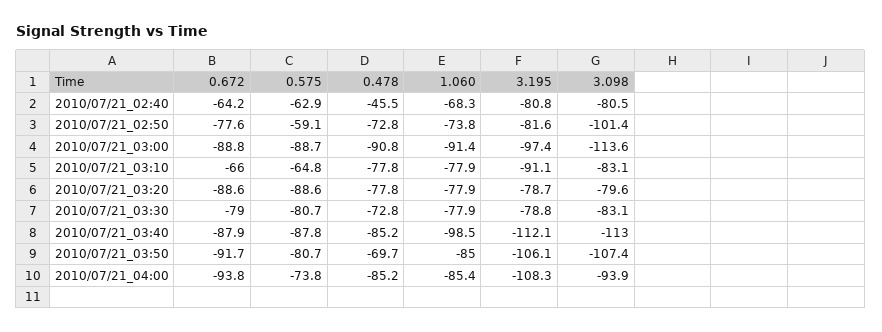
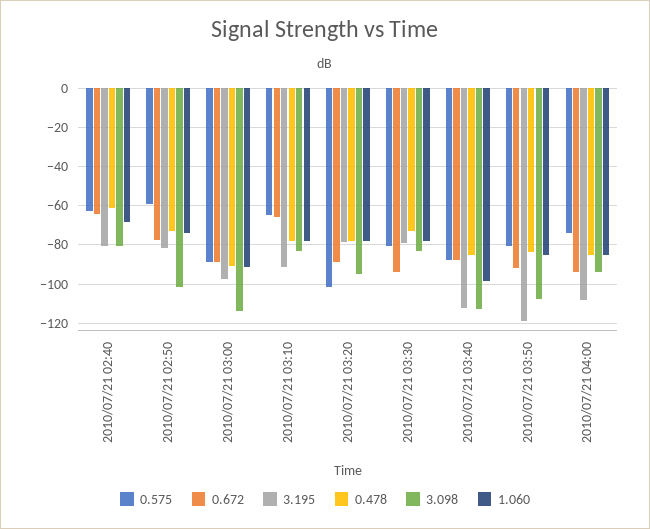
  {
    "0.672": {
      "2010/07/21_02:40": -64.2,
      "2010/07/21_02:50": -77.6,
      "2010/07/21_03:00": -88.8,
      "2010/07/21_03:10": -66,
      "2010/07/21_03:20": -88.6,
-     "2010/07/21_03:30": -79,
+     "2010/07/21_03:30": -95,
      "2010/07/21_03:40": -87.9,
      "2010/07/21_03:50": -91.7,
      "2010/07/21_04:00": -93.8
    },
    "0.575": {
      "2010/07/21_02:40": -62.9,
      "2010/07/21_02:50": -59.1,
      "2010/07/21_03:00": -88.7,
      "2010/07/21_03:10": -64.8,
-     "2010/07/21_03:20": -88.6,
+     "2010/07/21_03:20": -100,
      "2010/07/21_03:30": -80.7,
      "2010/07/21_03:40": -87.8,
      "2010/07/21_03:50": -80.7,
      "2010/07/21_04:00": -73.8
    },
    "0.478": {
-     "2010/07/21_02:40": -45.5,
+     "2010/07/21_02:40": -60,
      "2010/07/21_02:50": -72.8,
      "2010/07/21_03:00": -90.8,
      "2010/07/21_03:10": -77.8,
      "2010/07/21_03:20": -77.8,
      "2010/07/21_03:30": -72.8,
      "2010/07/21_03:40": -85.2,
-     "2010/07/21_03:50": -69.7,
+     "2010/07/21_03:50": -85,
      "2010/07/21_04:00": -85.2
    },
    "1.060": {
      "2010/07/21_02:40": -68.3,
      "2010/07/21_02:50": -73.8,
      "2010/07/21_03:00": -91.4,
      "2010/07/21_03:10": -77.9,
      "2010/07/21_03:20": -77.9,
      "2010/07/21_03:30": -77.9,
      "2010/07/21_03:40": -98.5,
      "2010/07/21_03:50": -85,
      "2010/07/21_04:00": -85.4
    },
    "3.195": {
      "2010/07/21_02:40": -80.8,
      "2010/07/21_02:50": -81.6,
      "2010/07/21_03:00": -97.4,
      "2010/07/21_03:10": -91.1,
      "2010/07/21_03:20": -78.7,
      "2010/07/21_03:30": -78.8,
      "2010/07/21_03:40": -112.1,
-     "2010/07/21_03:50": -106.1,
+     "2010/07/21_03:50": -120,
      "2010/07/21_04:00": -108.3
    },
    "3.098": {
      "2010/07/21_02:40": -80.5,
      "2010/07/21_02:50": -101.4,
      "2010/07/21_03:00": -113.6,
      "2010/07/21_03:10": -83.1,
-     "2010/07/21_03:20": -79.6,
+     "2010/07/21_03:20": -95,
      "2010/07/21_03:30": -83.1,
      "2010/07/21_03:40": -113,
      "2010/07/21_03:50": -107.4,
      "2010/07/21_04:00": -93.9
    }
  }

